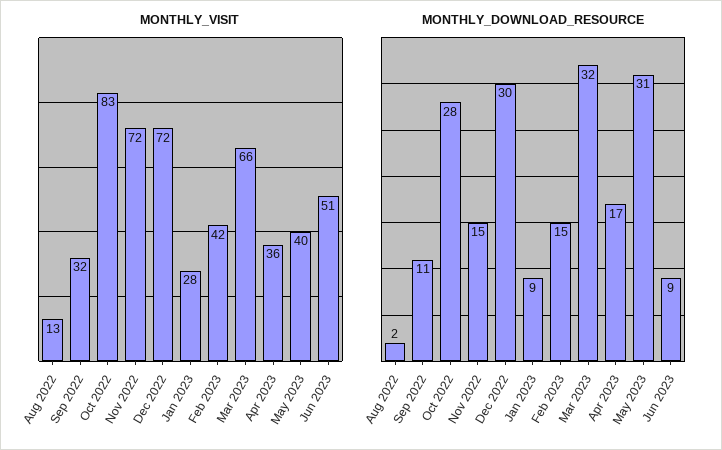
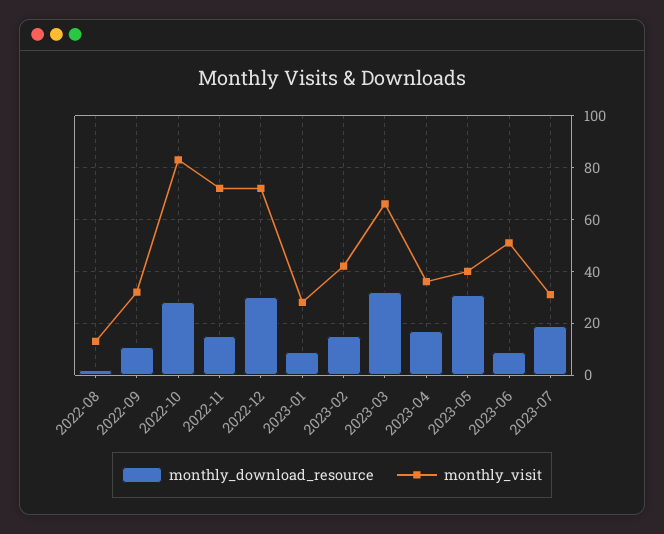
  {
    "MONTHLY_VISIT": {
      "Aug 2022": 13,
      "Sep 2022": 32,
      "Oct 2022": 83,
      "Nov 2022": 72,
      "Dec 2022": 72,
      "Jan 2023": 28,
      "Feb 2023": 42,
      "Mar 2023": 66,
      "Apr 2023": 36,
      "May 2023": 40,
-     "Jun 2023": 51
+     "Jun 2023": 51,
+     "2023-07": 30
    },
    "MONTHLY_DOWNLOAD_RESOURCE": {
      "Aug 2022": 2,
      "Sep 2022": 11,
      "Oct 2022": 28,
      "Nov 2022": 15,
      "Dec 2022": 30,
      "Jan 2023": 9,
      "Feb 2023": 15,
      "Mar 2023": 32,
      "Apr 2023": 17,
      "May 2023": 31,
-     "Jun 2023": 9
+     "Jun 2023": 9,
+     "2023-07": 20
    }
  }

